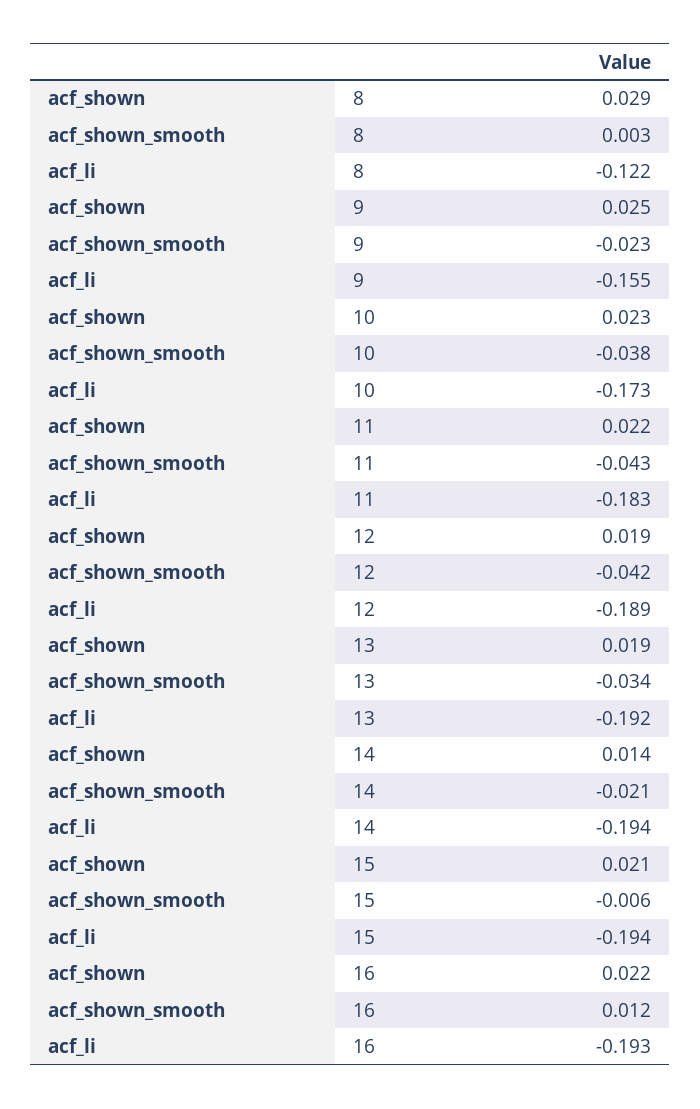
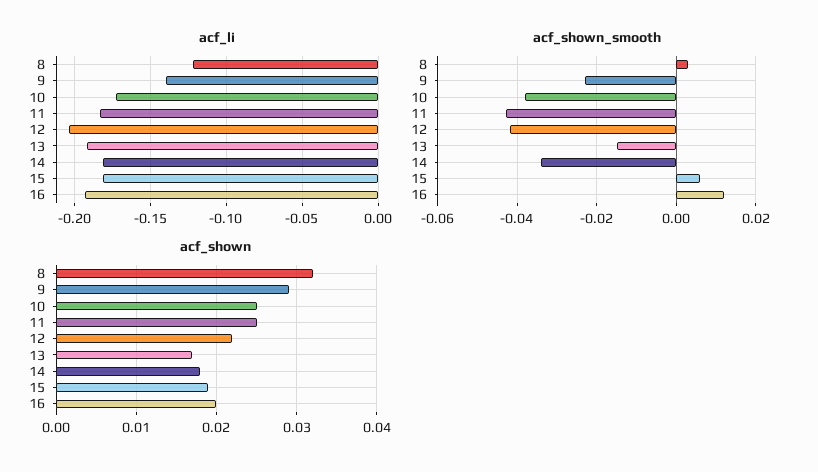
  {
    "acf_shown": {
-     "8": 0.029,
+     "8": 0.032,
-     "9": 0.025,
+     "9": 0.029,
-     "10": 0.023,
+     "10": 0.025,
-     "11": 0.022,
+     "11": 0.025,
-     "12": 0.019,
+     "12": 0.022,
-     "13": 0.019,
+     "13": 0.017,
-     "14": 0.014,
+     "14": 0.018,
-     "15": 0.021,
+     "15": 0.019,
-     "16": 0.022
+     "16": 0.02
    },
    "acf_shown_smooth": {
      "8": 0.003,
      "9": -0.023,
      "10": -0.038,
      "11": -0.043,
      "12": -0.042,
-     "13": -0.034,
+     "13": -0.015,
-     "14": -0.021,
+     "14": -0.035,
-     "15": -0.006,
+     "15": 0.005,
      "16": 0.012
    },
    "acf_li": {
      "8": -0.122,
-     "9": -0.155,
+     "9": -0.14,
      "10": -0.173,
      "11": -0.183,
-     "12": -0.189,
+     "12": -0.205,
      "13": -0.192,
-     "14": -0.194,
+     "14": -0.18,
-     "15": -0.194,
+     "15": -0.18,
      "16": -0.193
    }
  }

